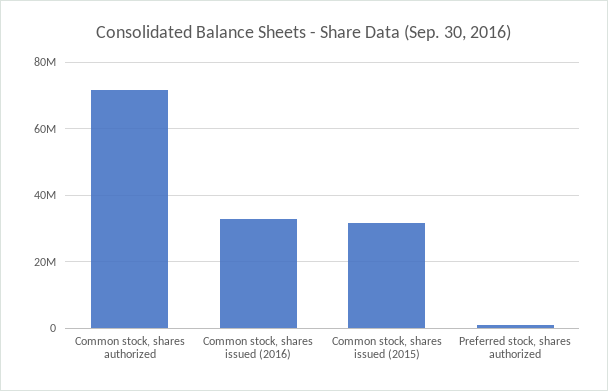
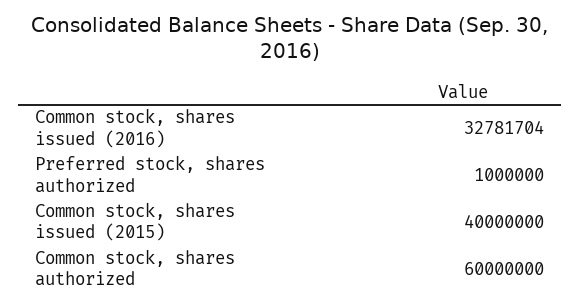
  {
-   "Common stock, shares authorized": 72000000,
+   "Common stock, shares authorized": 60000000,
    "Common stock, shares issued (2016)": 32781704,
-   "Common stock, shares issued (2015)": 32000000,
+   "Common stock, shares issued (2015)": 40000000,
    "Preferred stock, shares authorized": 1000000
  }

